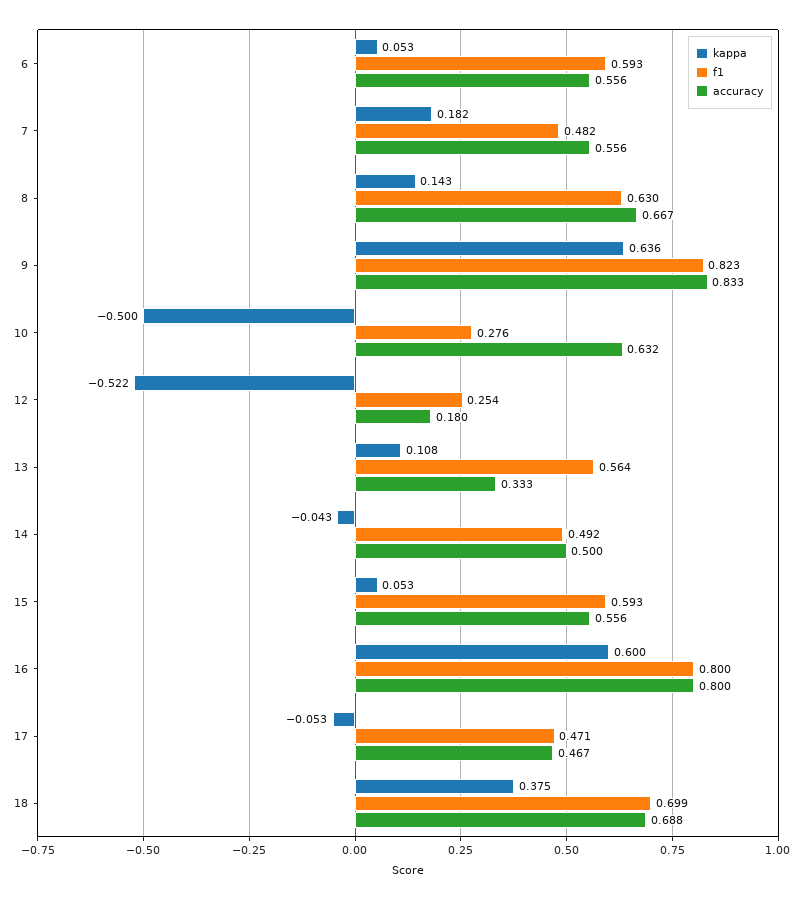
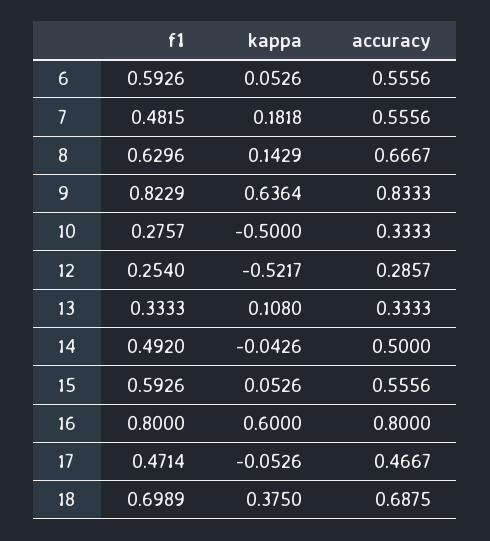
  {
    "kappa": {
      "6": 0.0526,
      "7": 0.1818,
      "8": 0.1429,
      "9": 0.6364,
      "10": -0.5,
      "12": -0.5217,
      "13": 0.108,
      "14": -0.0426,
      "15": 0.0526,
      "16": 0.6,
      "17": -0.0526,
      "18": 0.375
    },
    "f1": {
      "6": 0.5926,
      "7": 0.4815,
      "8": 0.6296,
      "9": 0.8229,
      "10": 0.2757,
      "12": 0.254,
-     "13": 0.564,
+     "13": 0.3333,
      "14": 0.492,
      "15": 0.5926,
      "16": 0.8,
      "17": 0.4714,
      "18": 0.6989
    },
    "accuracy": {
      "6": 0.5556,
      "7": 0.5556,
      "8": 0.6667,
      "9": 0.8333,
-     "10": 0.632,
+     "10": 0.3333,
-     "12": 0.18,
+     "12": 0.2857,
      "13": 0.3333,
      "14": 0.5,
      "15": 0.5556,
      "16": 0.8,
      "17": 0.4667,
      "18": 0.6875
    }
  }

